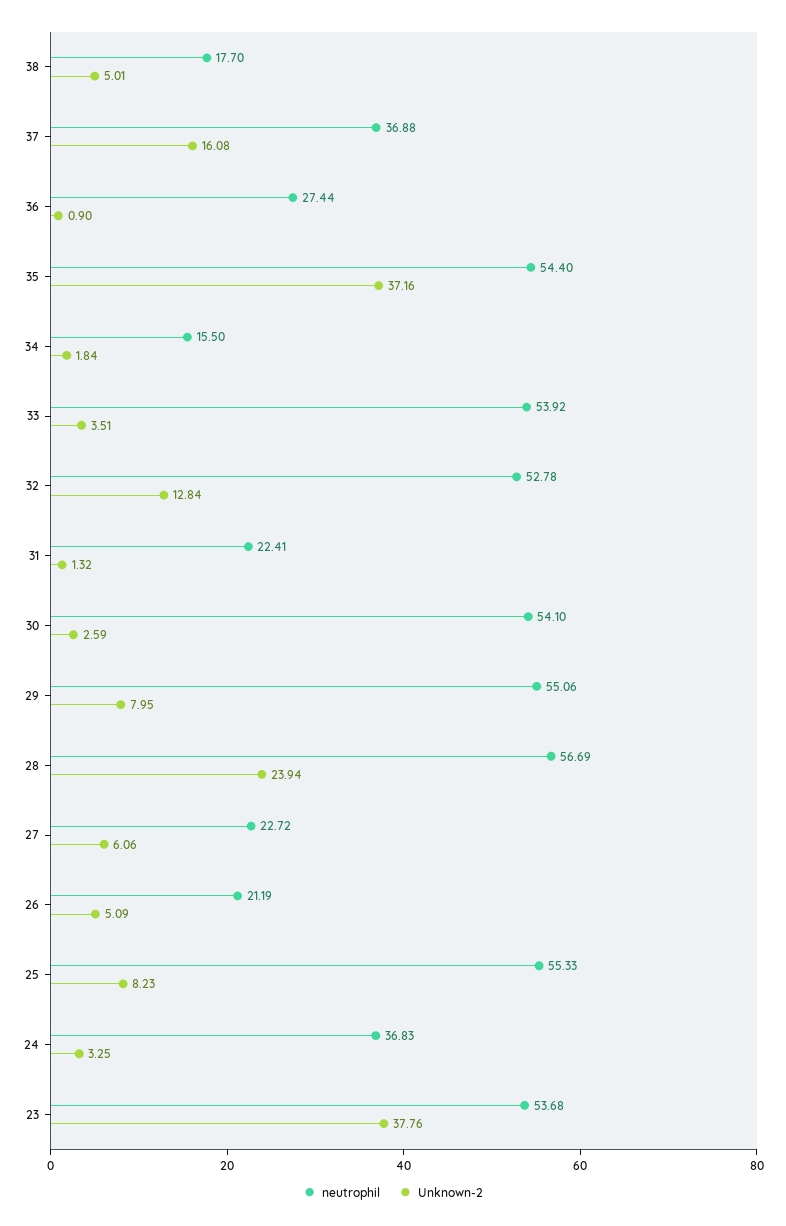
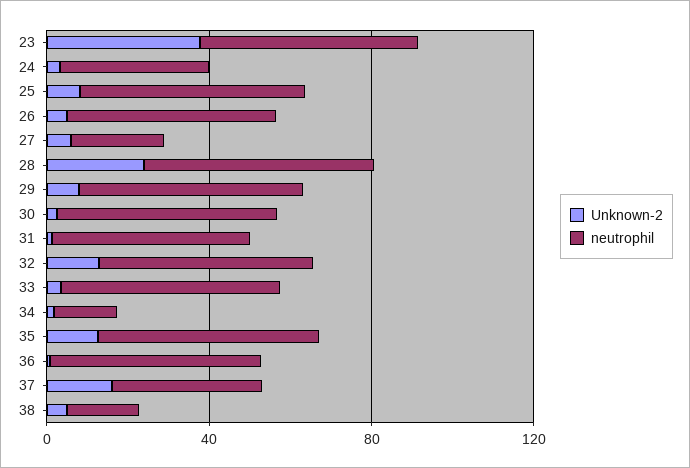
  {
    "neutrophil": {
      "38": 17.7,
      "37": 36.88,
-     "36": 27.44,
+     "36": 50,
      "35": 54.4,
      "34": 15.5,
      "33": 53.92,
      "32": 52.78,
-     "31": 22.41,
+     "31": 50,
      "30": 54.1,
      "29": 55.06,
      "28": 56.69,
      "27": 22.72,
-     "26": 21.19,
+     "26": 50,
      "25": 55.33,
      "24": 36.83,
      "23": 53.68
    },
    "Unknown-2": {
      "38": 5.01,
      "37": 16.08,
      "36": 0.9,
-     "35": 37.16,
+     "35": 10,
      "34": 1.84,
      "33": 3.51,
      "32": 12.84,
      "31": 1.32,
      "30": 2.59,
      "29": 7.95,
      "28": 23.94,
      "27": 6.06,
      "26": 5.09,
      "25": 8.23,
      "24": 3.25,
      "23": 37.76
    }
  }

